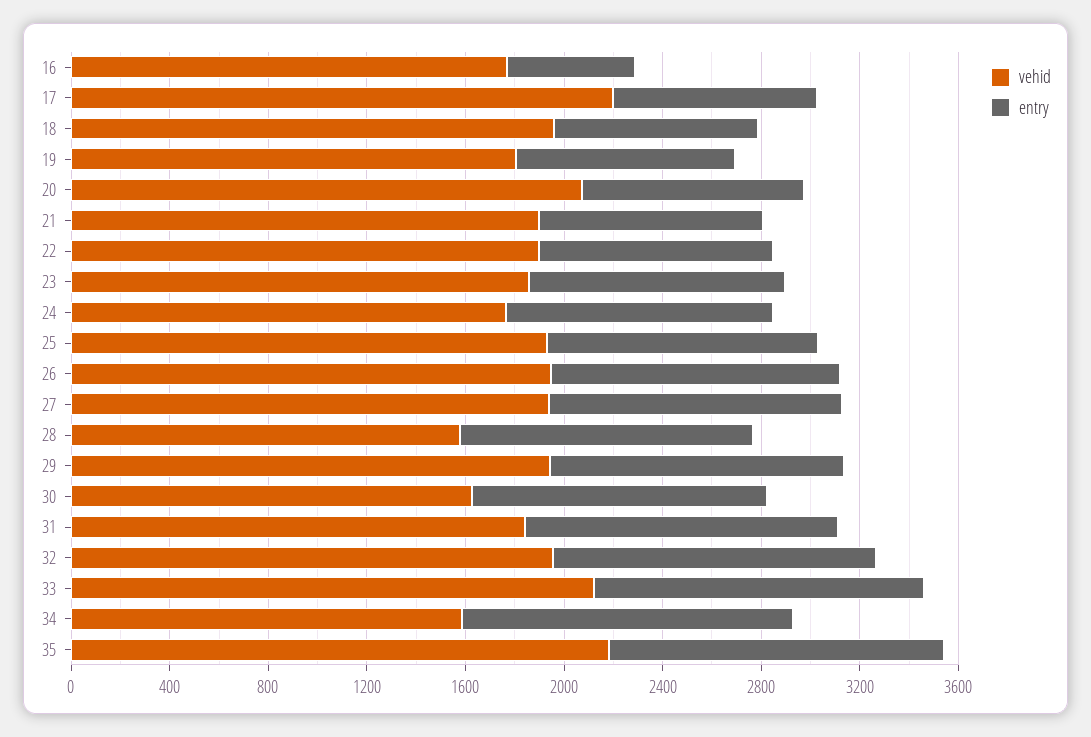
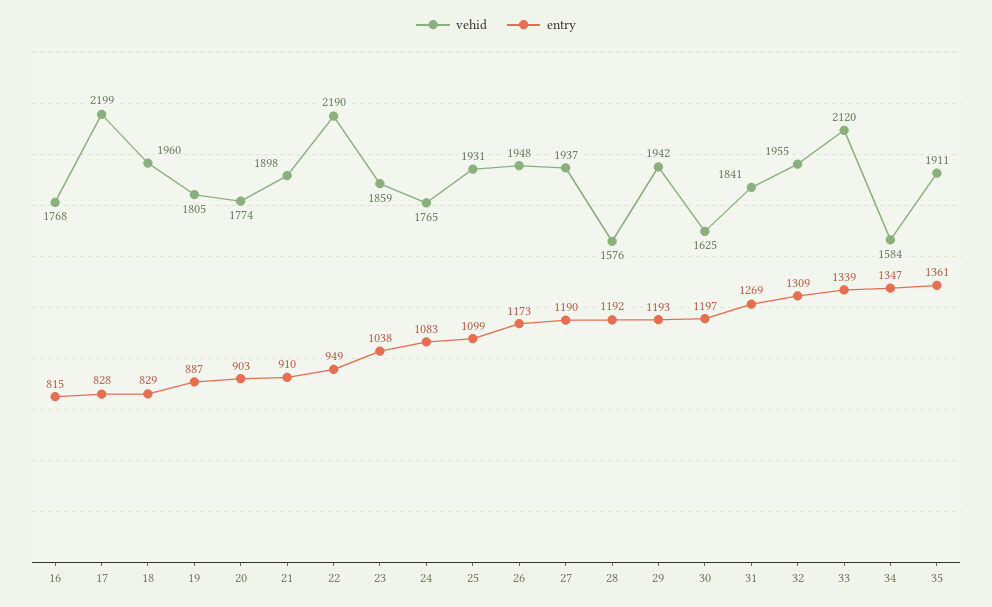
  {
    "vehid": {
      "16": 1768,
      "17": 2199,
      "18": 1960,
      "19": 1805,
-     "20": 2100,
+     "20": 1774,
      "21": 1898,
-     "22": 1900,
+     "22": 2190,
      "23": 1859,
      "24": 1765,
      "25": 1931,
      "26": 1948,
      "27": 1937,
      "28": 1576,
      "29": 1942,
      "30": 1625,
      "31": 1841,
      "32": 1955,
      "33": 2120,
      "34": 1584,
-     "35": 2200
+     "35": 1911
    },
    "entry": {
-     "16": 500,
+     "16": 815,
      "17": 828,
      "18": 829,
      "19": 887,
      "20": 903,
      "21": 910,
      "22": 949,
      "23": 1038,
      "24": 1083,
      "25": 1099,
      "26": 1173,
      "27": 1190,
      "28": 1192,
      "29": 1193,
      "30": 1197,
      "31": 1269,
      "32": 1309,
      "33": 1339,
      "34": 1347,
      "35": 1361
    }
  }

